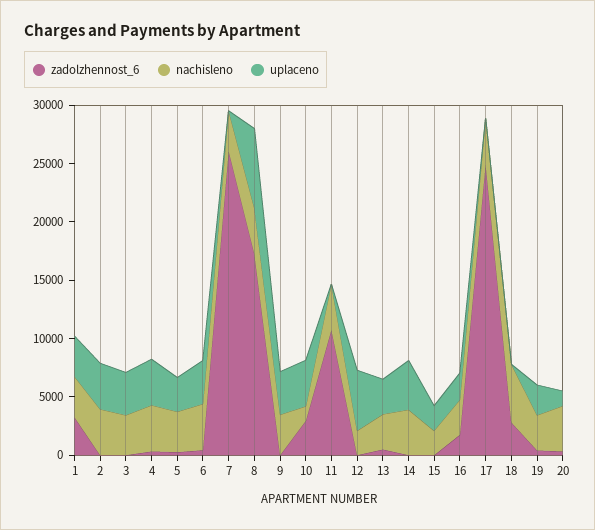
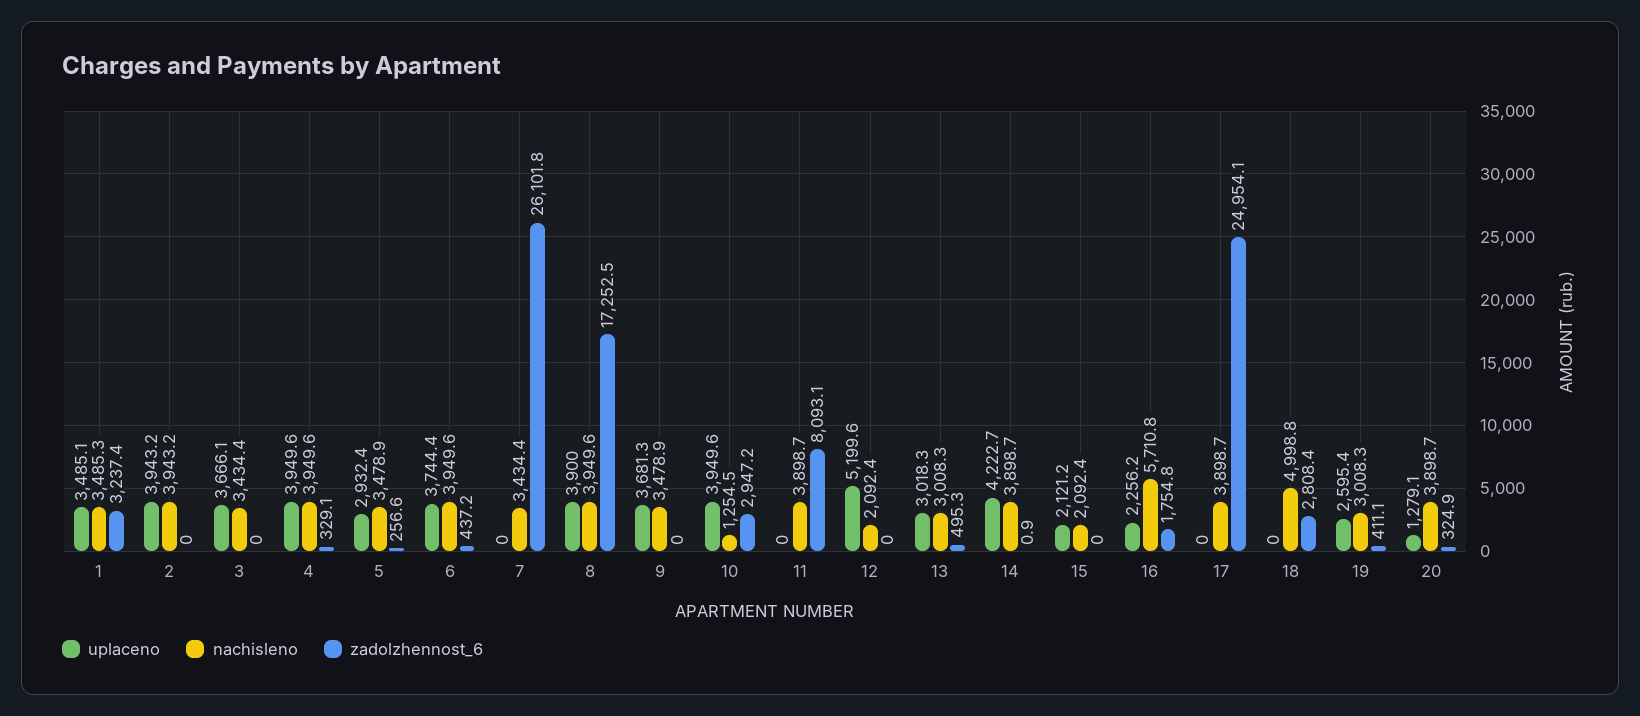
  {
    "zadolzhennost_6": {
      "1": 3237.4,
      "2": 0,
      "3": 0,
      "4": 329.1,
      "5": 256.6,
      "6": 437.2,
      "7": 26101.8,
      "8": 17252.5,
      "9": 0,
      "10": 2947.2,
-     "11": 11000,
+     "11": 8093.1,
      "12": 0,
      "13": 495.3,
      "14": 0.9,
      "15": 0,
      "16": 1754.8,
      "17": 24954.1,
      "18": 2808.4,
      "19": 411.1,
      "20": 324.9
    },
    "nachisleno": {
      "1": 3485.3,
      "2": 3943.2,
      "3": 3434.4,
      "4": 3949.6,
      "5": 3478.9,
      "6": 3949.6,
      "7": 3434.4,
      "8": 3949.6,
      "9": 3478.9,
      "10": 1254.5,
      "11": 3898.7,
      "12": 2092.4,
      "13": 3008.3,
      "14": 3898.7,
      "15": 2092.4,
-     "16": 3000,
+     "16": 5710.8,
      "17": 3898.7,
      "18": 4998.8,
      "19": 3008.3,
      "20": 3898.7
    },
    "uplaceno": {
      "1": 3485.1,
      "2": 3943.2,
      "3": 3666.1,
      "4": 3949.6,
      "5": 2932.4,
      "6": 3744.4,
      "7": 0,
-     "8": 7000,
+     "8": 3900,
      "9": 3681.3,
      "10": 3949.6,
      "11": 0,
      "12": 5199.6,
      "13": 3018.3,
      "14": 4222.7,
      "15": 2121.2,
      "16": 2256.2,
      "17": 0,
      "18": 0,
      "19": 2595.4,
      "20": 1279.1
    }
  }

